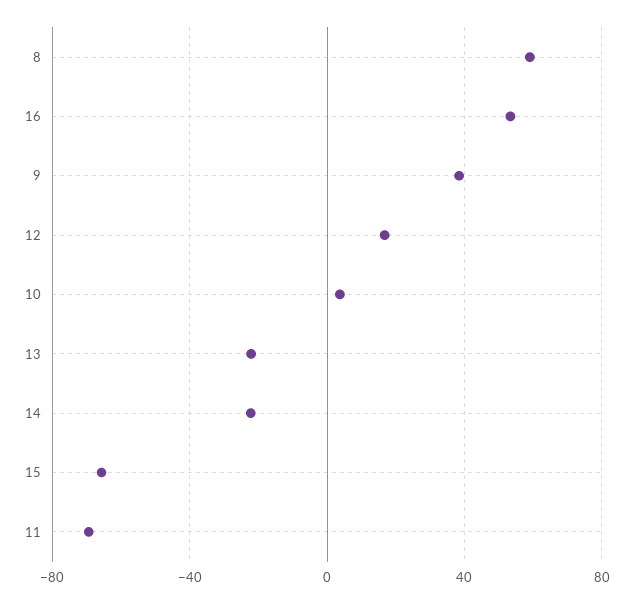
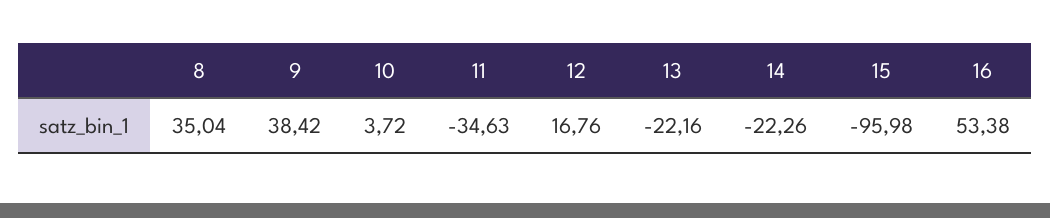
  {
-   "8": 60,
+   "8": 35.04,
    "16": 53.38,
    "9": 38.42,
    "12": 16.76,
    "10": 3.72,
    "13": -22.16,
    "14": -22.26,
-   "15": -65,
+   "15": -95.98,
-   "11": -70
+   "11": -34.63
  }

